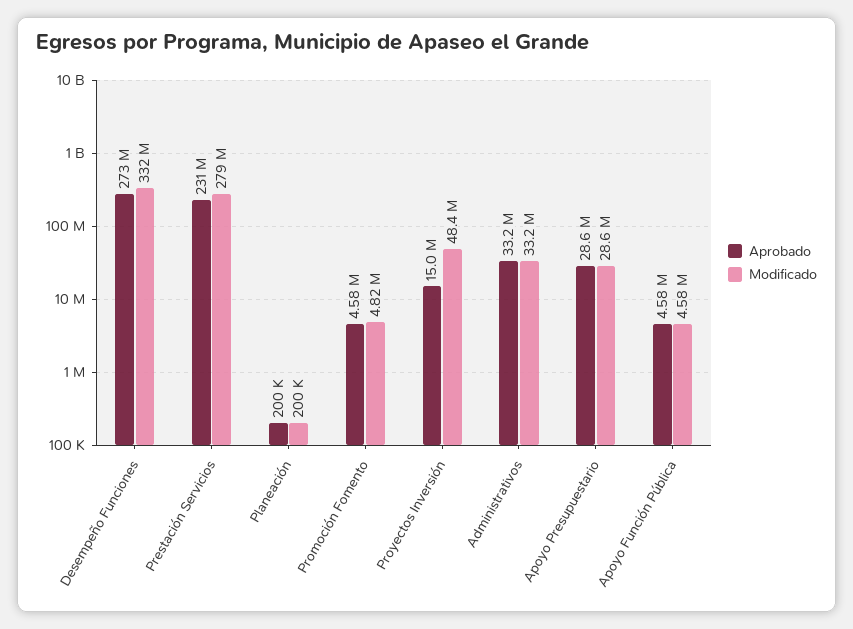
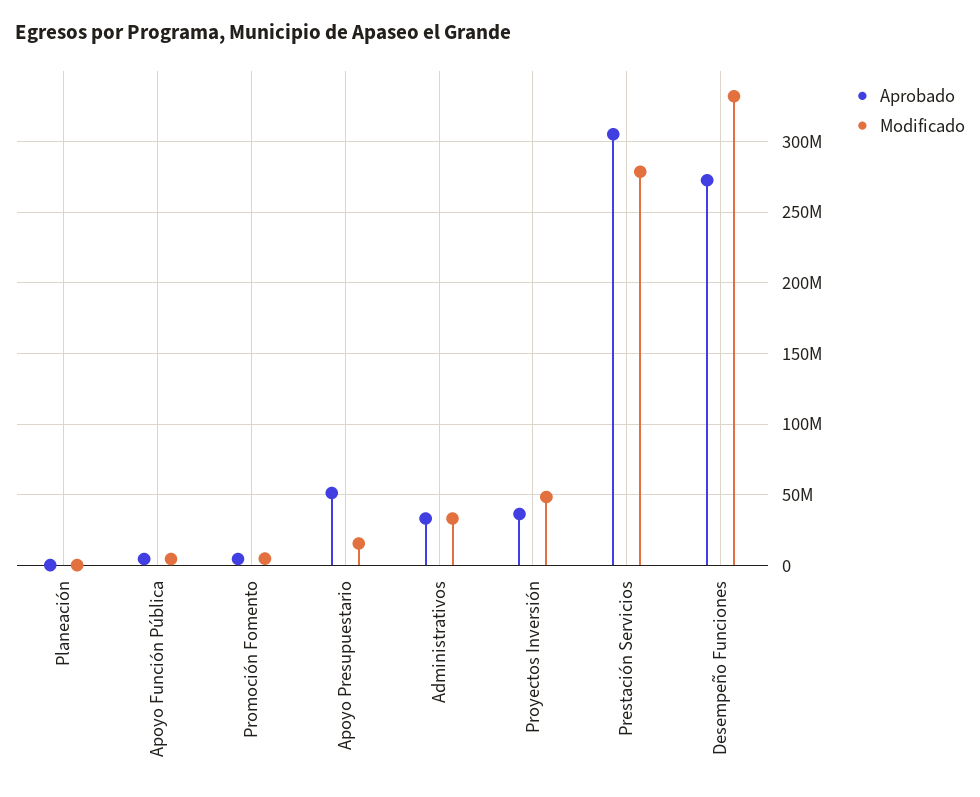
  {
    "Aprobado": {
      "Desempeño Funciones": 273000000,
-     "Prestación Servicios": 231000000,
+     "Prestación Servicios": 305000000,
      "Planeación": 200000,
      "Promoción Fomento": 4580000,
-     "Proyectos Inversión": 15000000,
+     "Proyectos Inversión": 35000000,
      "Administrativos": 33200000,
-     "Apoyo Presupuestario": 28600000,
+     "Apoyo Presupuestario": 50000000,
      "Apoyo Función Pública": 4580000
    },
    "Modificado": {
      "Desempeño Funciones": 332000000,
      "Prestación Servicios": 279000000,
      "Planeación": 200000,
      "Promoción Fomento": 4820000,
      "Proyectos Inversión": 48400000,
      "Administrativos": 33200000,
-     "Apoyo Presupuestario": 28600000,
+     "Apoyo Presupuestario": 15000000,
      "Apoyo Función Pública": 4580000
    }
  }

